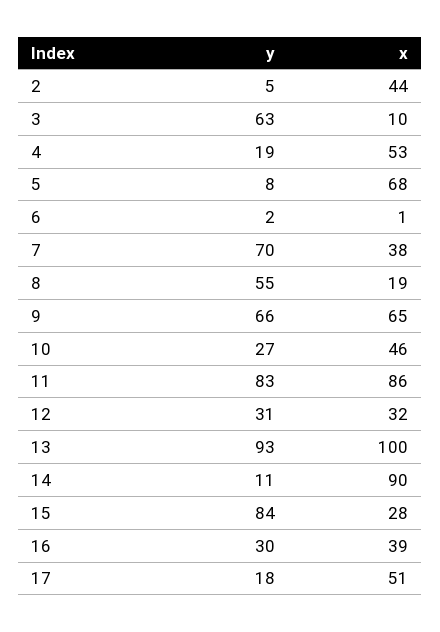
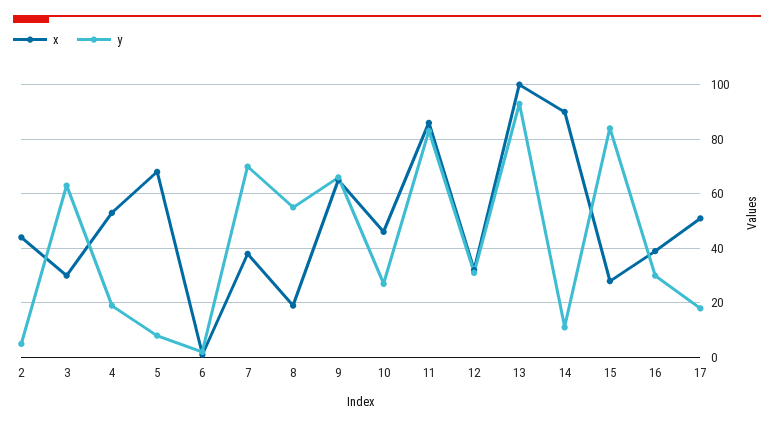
  {
    "y": {
      "2": 5,
      "3": 63,
      "4": 19,
      "5": 8,
      "6": 2,
      "7": 70,
      "8": 55,
      "9": 66,
      "10": 27,
      "11": 83,
      "12": 31,
      "13": 93,
      "14": 11,
      "15": 84,
      "16": 30,
      "17": 18
    },
    "x": {
      "2": 44,
-     "3": 10,
+     "3": 30,
      "4": 53,
      "5": 68,
      "6": 1,
      "7": 38,
      "8": 19,
      "9": 65,
      "10": 46,
      "11": 86,
      "12": 32,
      "13": 100,
      "14": 90,
      "15": 28,
      "16": 39,
      "17": 51
    }
  }

